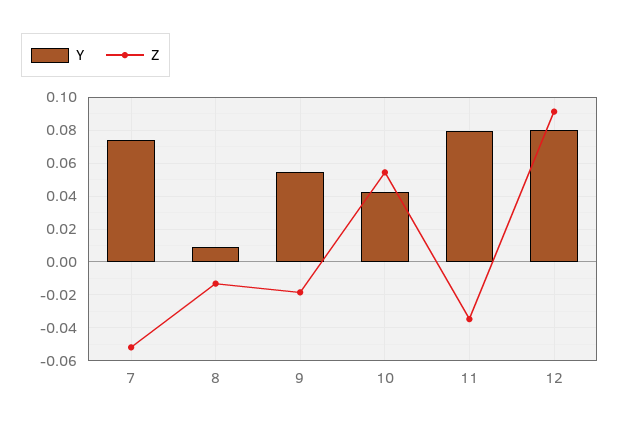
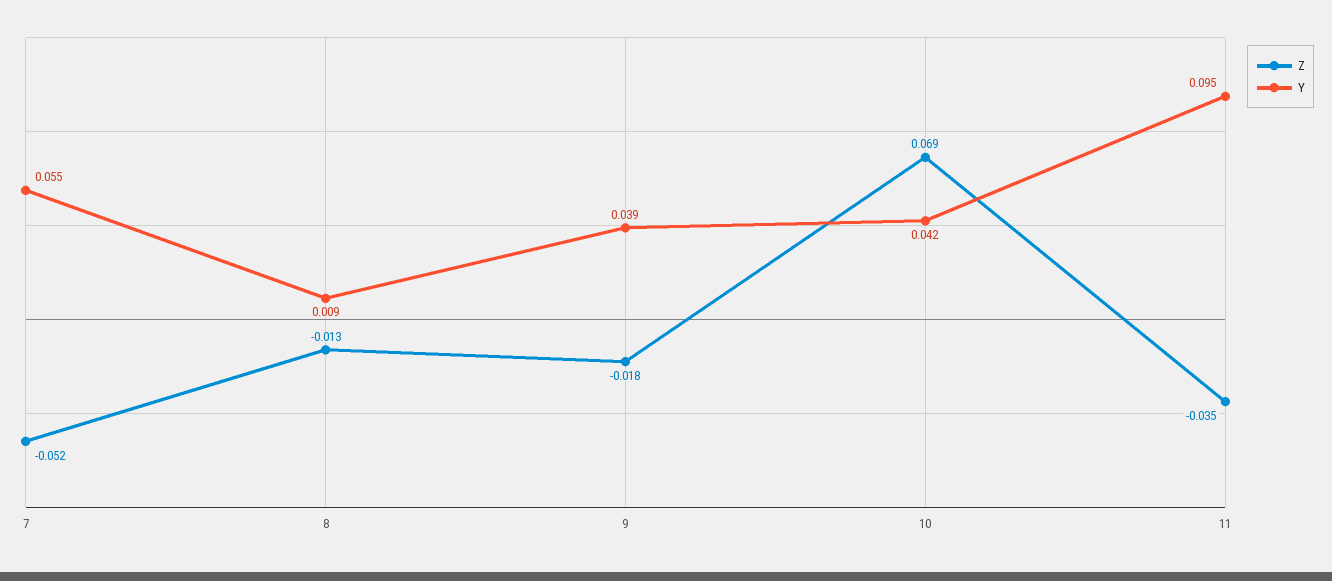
  {
    "Y": {
-     "7": 0.075,
+     "7": 0.055,
      "8": 0.009,
-     "9": 0.055,
+     "9": 0.039,
      "10": 0.042,
-     "11": 0.08,
+     "11": 0.095
-     "12": 0.08
    },
    "Z": {
      "7": -0.052,
      "8": -0.013,
      "9": -0.018,
-     "10": 0.055,
+     "10": 0.069,
-     "11": -0.035,
+     "11": -0.035
-     "12": 0.09
    }
  }

